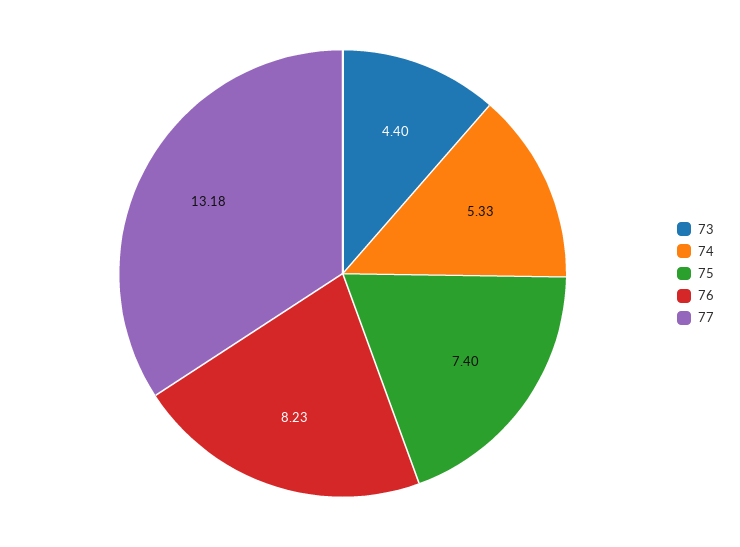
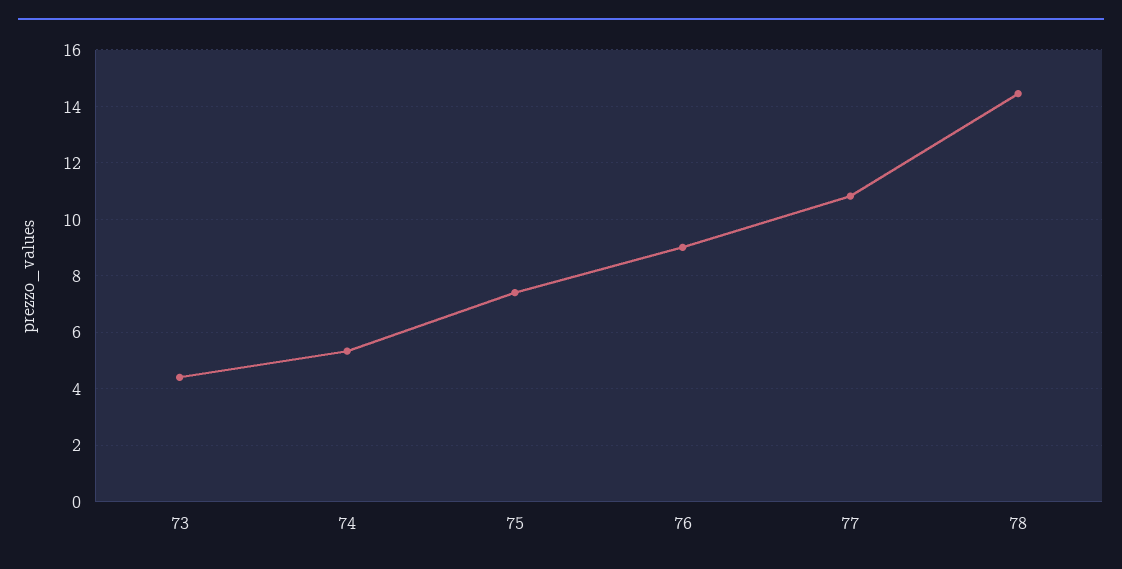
  {
    "73": 4.4,
    "74": 5.33,
    "75": 7.4,
-   "76": 8.23,
+   "76": 9,
-   "77": 13.18
+   "77": 10.75,
+   "78": 14.5
  }

